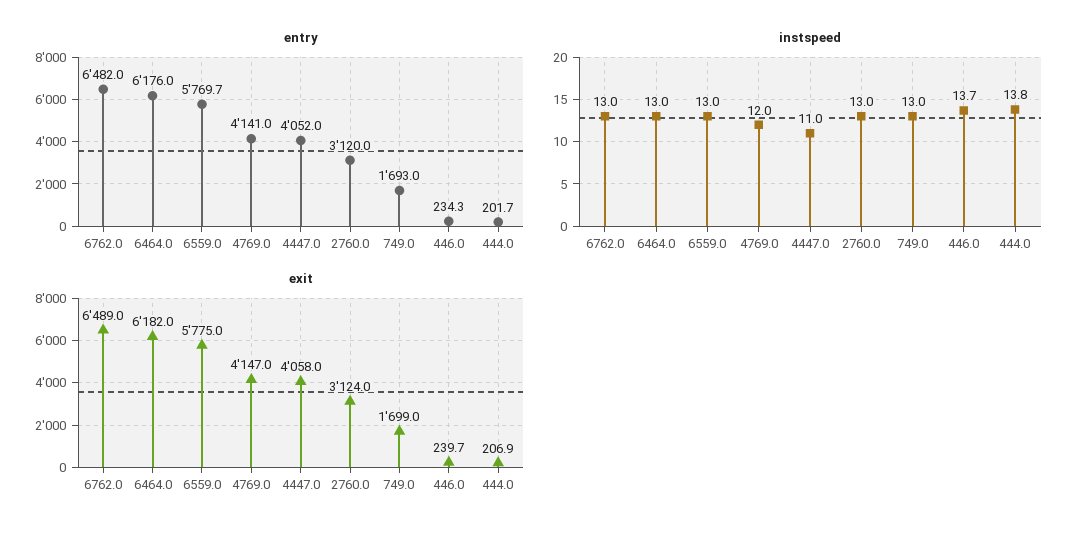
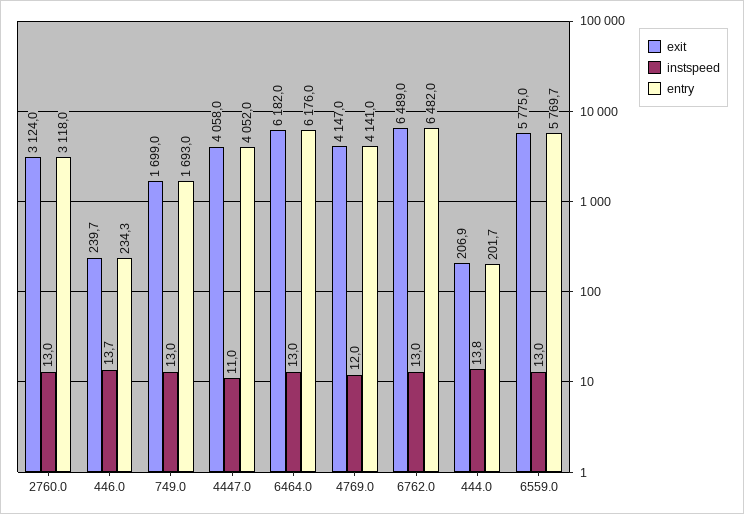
  {
    "entry": {
      "6762.0": 6482,
      "6464.0": 6176,
      "6559.0": 5769.7,
      "4769.0": 4141,
      "4447.0": 4052,
-     "2760.0": 3120,
+     "2760.0": 3118,
      "749.0": 1693,
      "446.0": 234.3,
      "444.0": 201.7
    },
    "instspeed": {
      "6762.0": 13,
      "6464.0": 13,
      "6559.0": 13,
      "4769.0": 12,
      "4447.0": 11,
      "2760.0": 13,
      "749.0": 13,
      "446.0": 13.7,
      "444.0": 13.8
    },
    "exit": {
      "6762.0": 6489,
      "6464.0": 6182,
      "6559.0": 5775,
      "4769.0": 4147,
      "4447.0": 4058,
      "2760.0": 3124,
      "749.0": 1699,
      "446.0": 239.7,
      "444.0": 206.9
    }
  }

